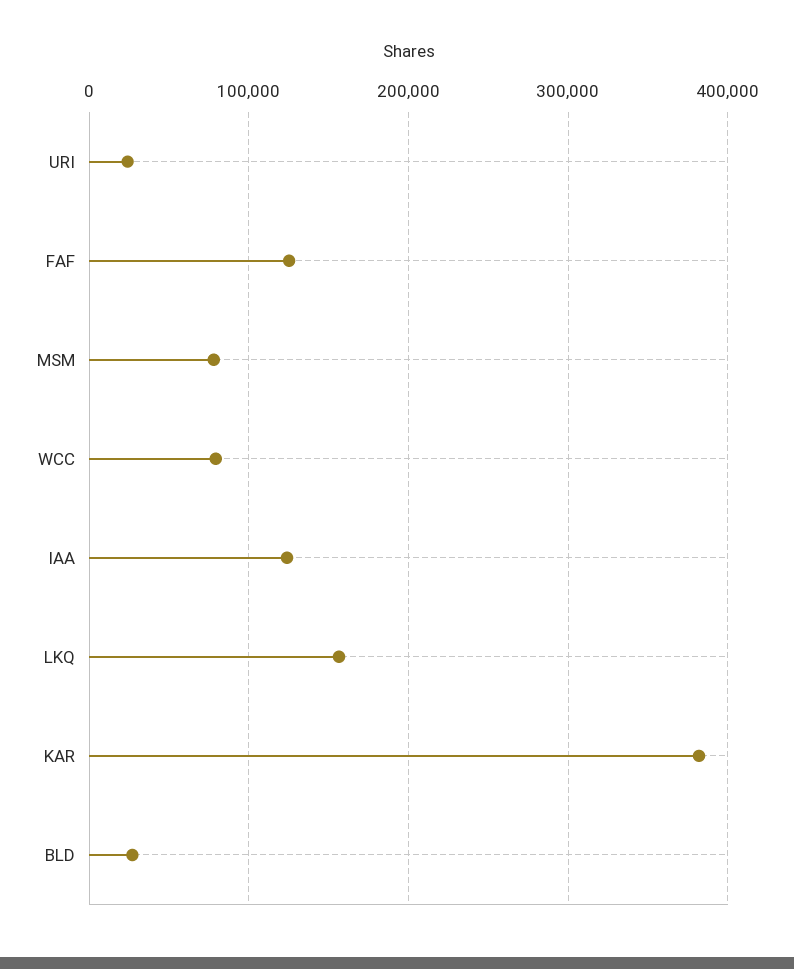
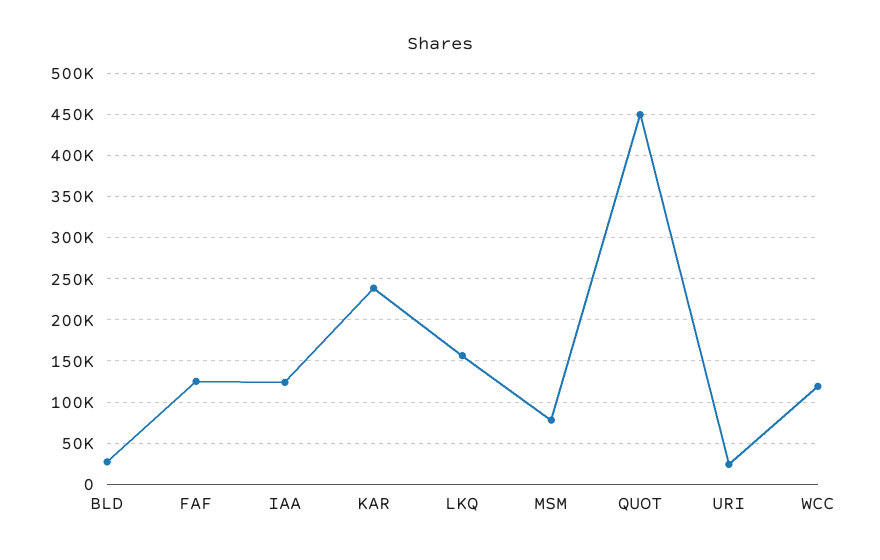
  {
    "URI": 20000,
    "FAF": 130000,
    "MSM": 80000,
-   "WCC": 80000,
+   "WCC": 120000,
    "IAA": 120000,
    "LKQ": 160000,
-   "KAR": 380000,
+   "KAR": 240000,
-   "BLD": 30000
+   "BLD": 30000,
+   "QUOT": 450000
  }

